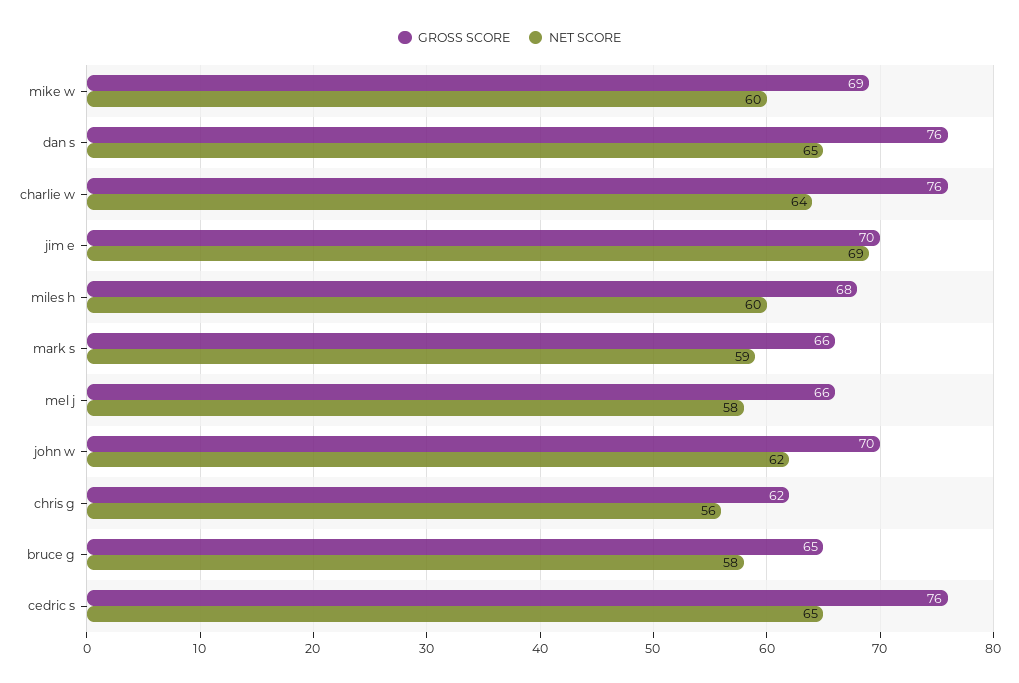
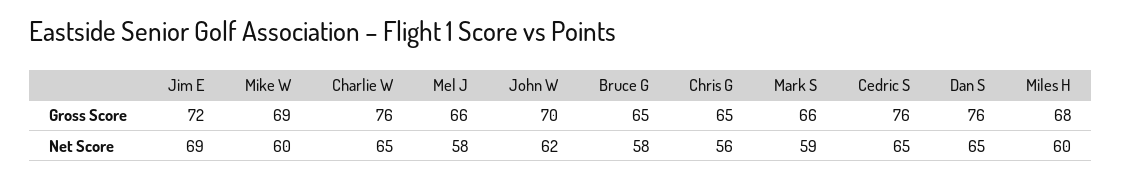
  {
    "GROSS SCORE": {
      "mike w": 69,
      "dan s": 76,
      "charlie w": 76,
-     "jim e": 70,
+     "jim e": 72,
      "miles h": 68,
      "mark s": 66,
      "mel j": 66,
      "john w": 70,
-     "chris g": 62,
+     "chris g": 65,
      "bruce g": 65,
      "cedric s": 76
    },
    "NET SCORE": {
      "mike w": 60,
      "dan s": 65,
-     "charlie w": 64,
+     "charlie w": 65,
      "jim e": 69,
      "miles h": 60,
      "mark s": 59,
      "mel j": 58,
      "john w": 62,
      "chris g": 56,
      "bruce g": 58,
      "cedric s": 65
    }
  }

